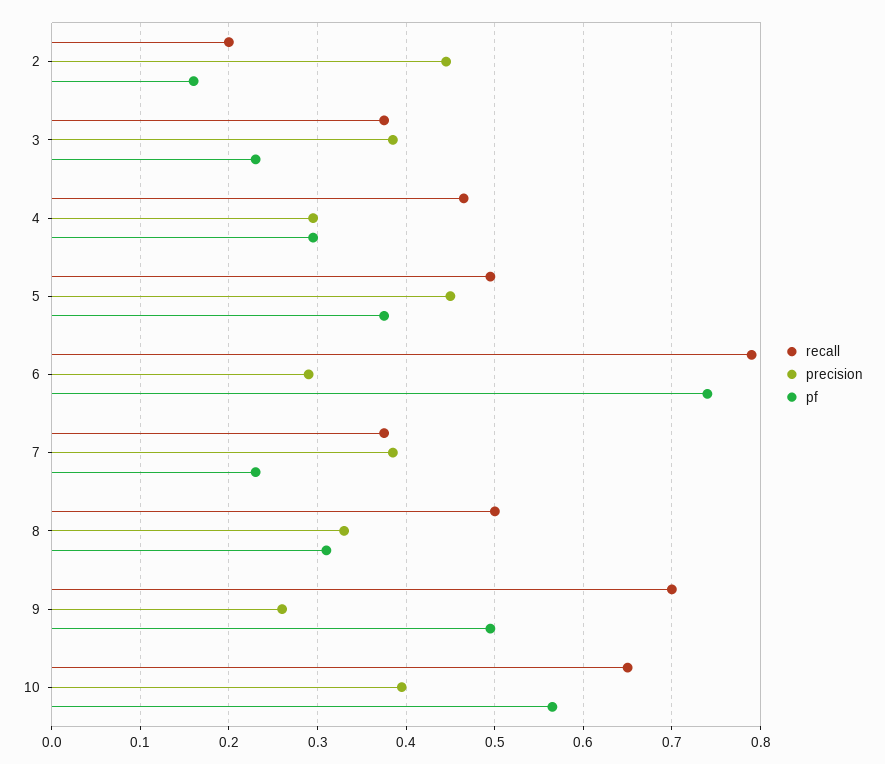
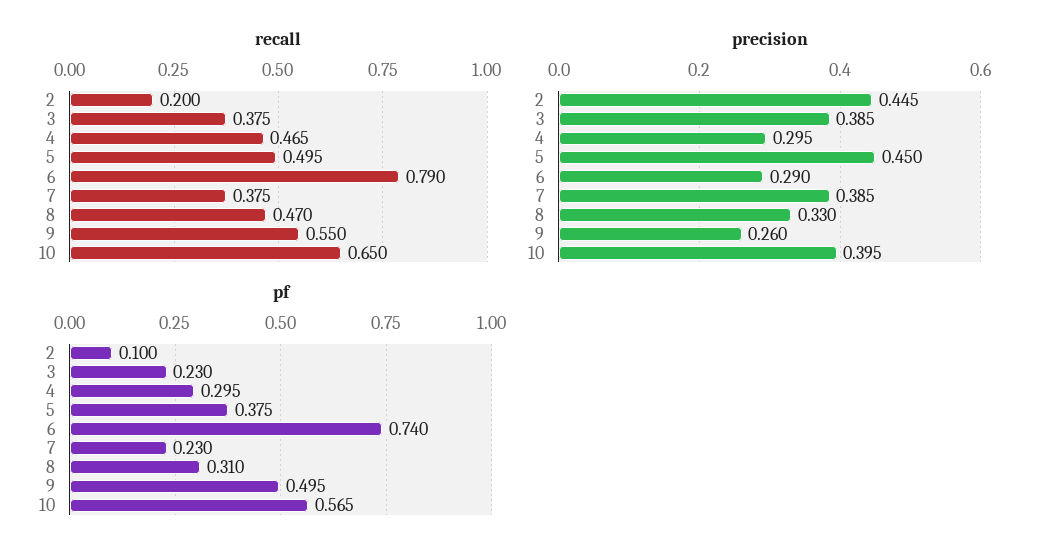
  {
    "recall": {
      "2": 0.2,
      "3": 0.375,
      "4": 0.465,
      "5": 0.495,
      "6": 0.79,
      "7": 0.375,
-     "8": 0.5,
+     "8": 0.47,
-     "9": 0.7,
+     "9": 0.55,
      "10": 0.65
    },
    "precision": {
      "2": 0.445,
      "3": 0.385,
      "4": 0.295,
      "5": 0.45,
      "6": 0.29,
      "7": 0.385,
      "8": 0.33,
      "9": 0.26,
      "10": 0.395
    },
    "pf": {
-     "2": 0.16,
+     "2": 0.1,
      "3": 0.23,
      "4": 0.295,
      "5": 0.375,
      "6": 0.74,
      "7": 0.23,
      "8": 0.31,
      "9": 0.495,
      "10": 0.565
    }
  }

